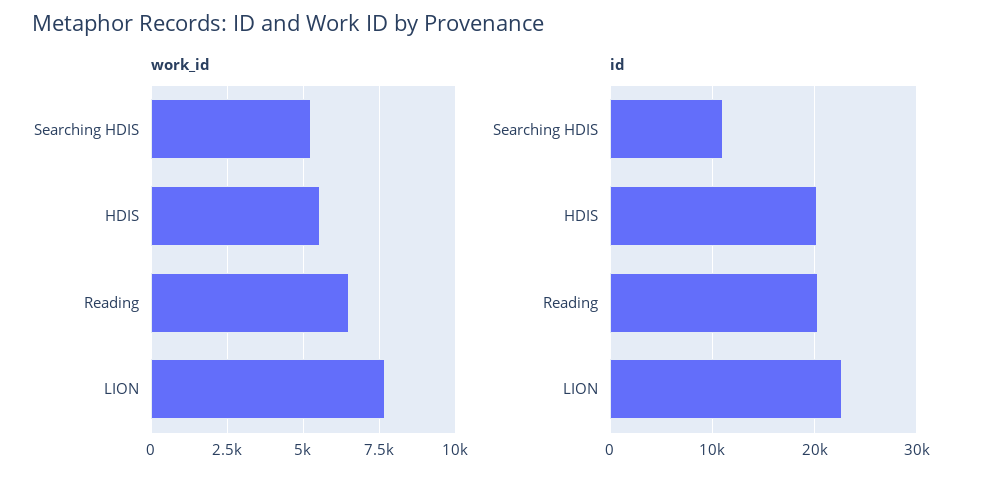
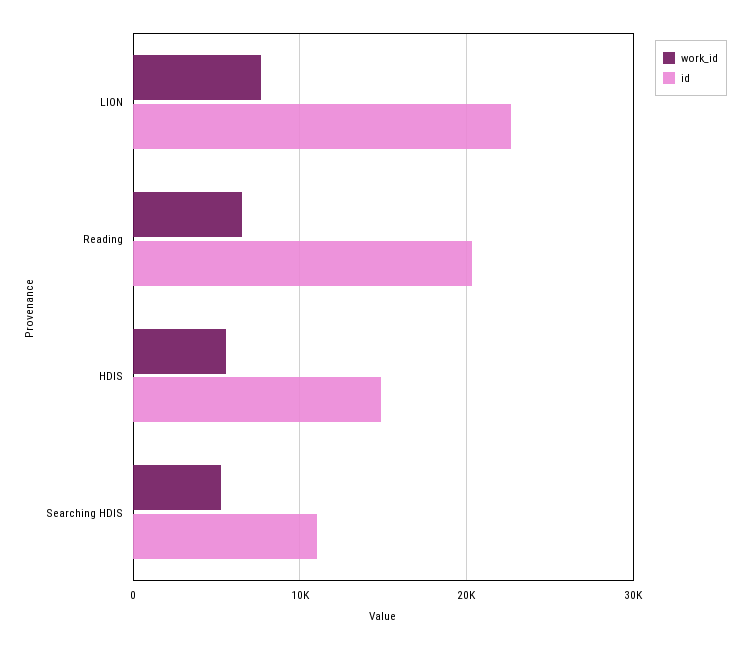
  {
    "work_id": {
      "Searching HDIS": 5250,
      "HDIS": 5500,
      "Reading": 6500,
      "LION": 7750
    },
    "id": {
      "Searching HDIS": 11000,
-     "HDIS": 20000,
+     "HDIS": 15000,
      "Reading": 20000,
      "LION": 23000
    }
  }

